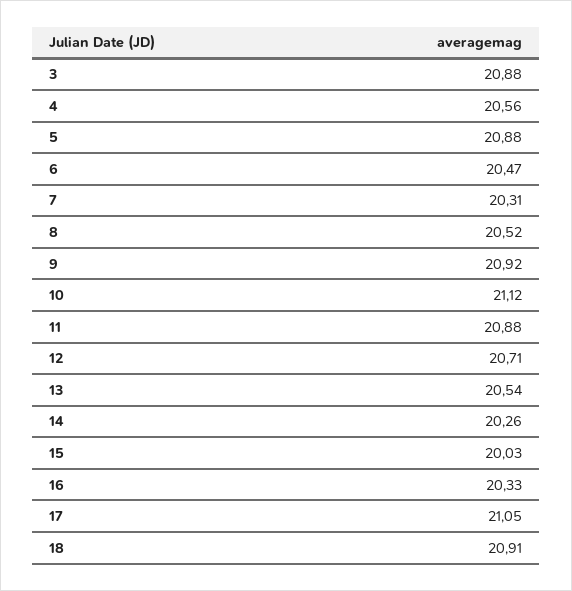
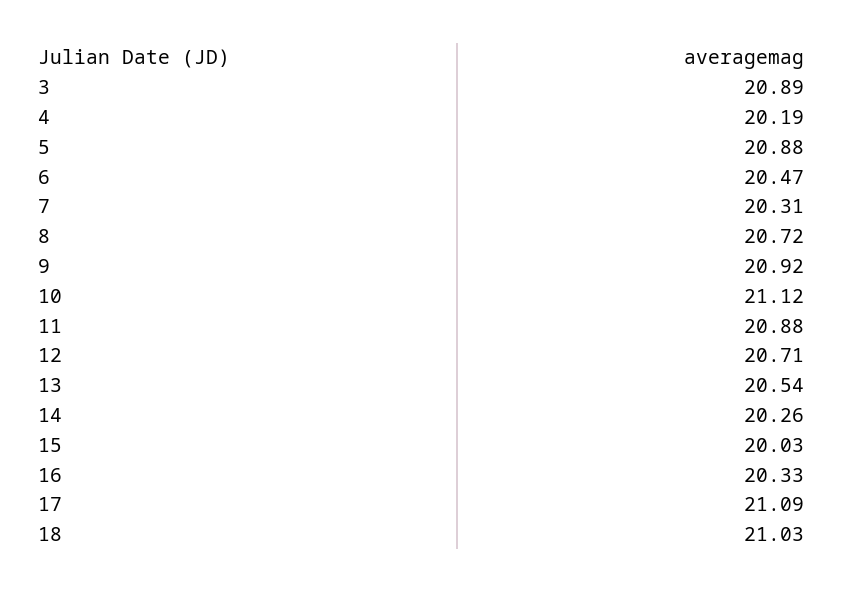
  {
-   "3": 20.88,
+   "3": 20.89,
-   "4": 20.56,
+   "4": 20.19,
    "5": 20.88,
    "6": 20.47,
    "7": 20.31,
-   "8": 20.52,
+   "8": 20.72,
    "9": 20.92,
    "10": 21.12,
    "11": 20.88,
    "12": 20.71,
    "13": 20.54,
    "14": 20.26,
    "15": 20.03,
    "16": 20.33,
-   "17": 21.05,
+   "17": 21.09,
-   "18": 20.91
+   "18": 21.03
  }

